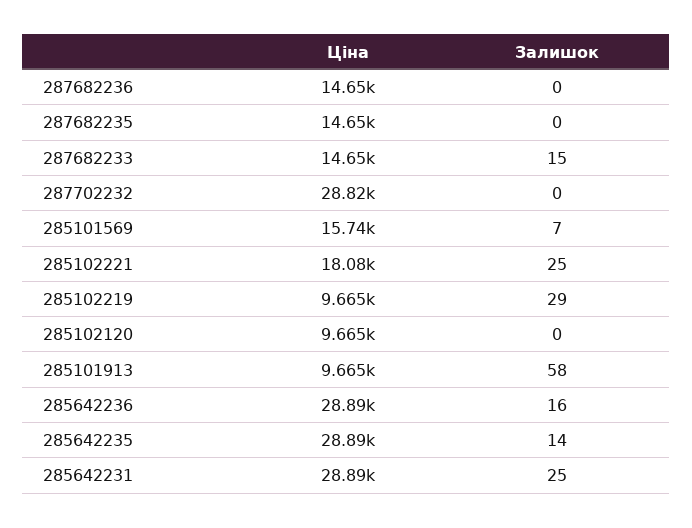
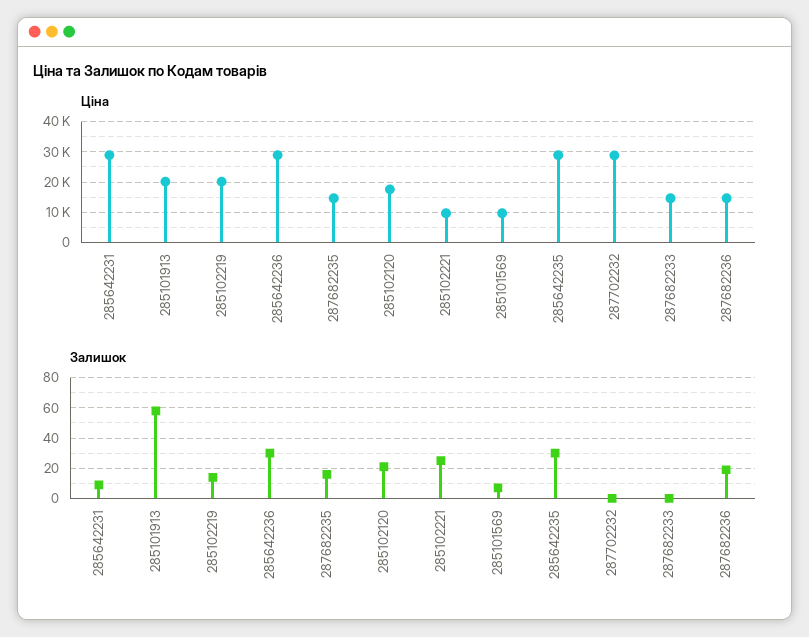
  {
    "Ціна": {
      "287682236": 14650,
      "287682235": 14650,
      "287682233": 14650,
      "287702232": 28820,
-     "285101569": 15740,
+     "285101569": 10000,
-     "285102221": 18080,
+     "285102221": 10000,
-     "285102219": 9665,
+     "285102219": 20000,
-     "285102120": 9665,
+     "285102120": 18000,
-     "285101913": 9665,
+     "285101913": 20000,
      "285642236": 28890,
      "285642235": 28890,
      "285642231": 28890
    },
    "Залишок": {
-     "287682236": 0,
+     "287682236": 20,
-     "287682235": 0,
+     "287682235": 15,
-     "287682233": 15,
+     "287682233": 0,
      "287702232": 0,
      "285101569": 7,
      "285102221": 25,
-     "285102219": 29,
+     "285102219": 15,
-     "285102120": 0,
+     "285102120": 20,
      "285101913": 58,
-     "285642236": 16,
+     "285642236": 30,
-     "285642235": 14,
+     "285642235": 30,
-     "285642231": 25
+     "285642231": 10
    }
  }

